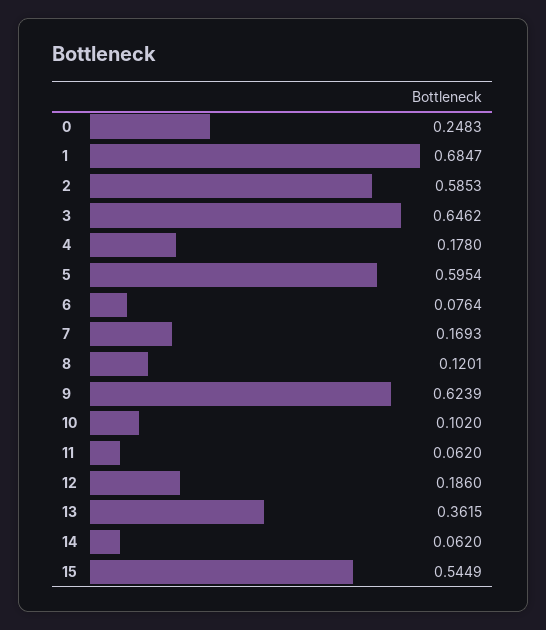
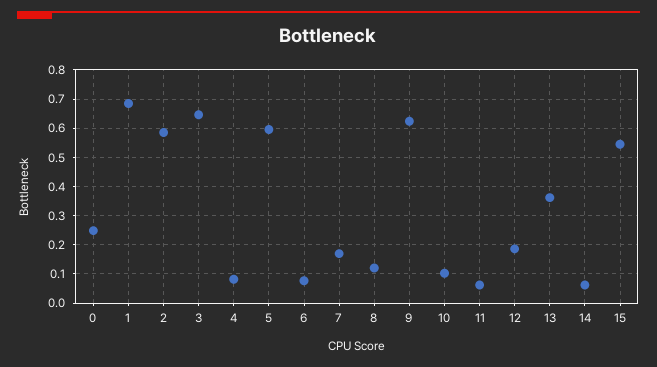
  {
    "0": 0.2483,
    "1": 0.6847,
    "2": 0.5853,
    "3": 0.6462,
-   "4": 0.178,
+   "4": 0.075,
    "5": 0.5954,
    "6": 0.0764,
    "7": 0.1693,
    "8": 0.1201,
    "9": 0.6239,
    "10": 0.102,
    "11": 0.062,
    "12": 0.186,
    "13": 0.3615,
    "14": 0.062,
    "15": 0.5449
  }

